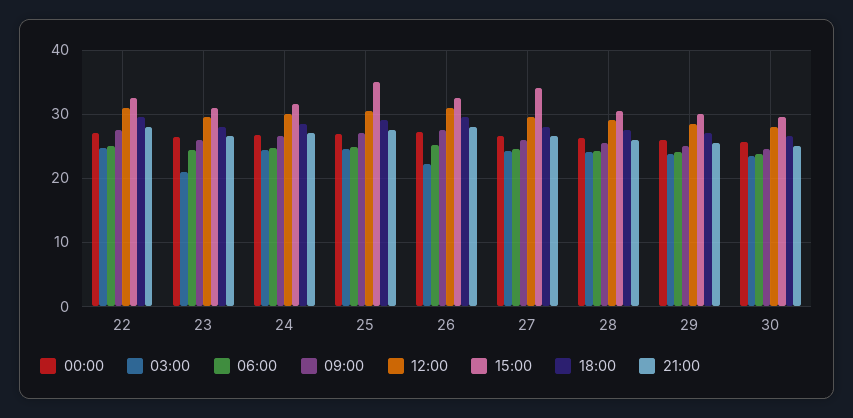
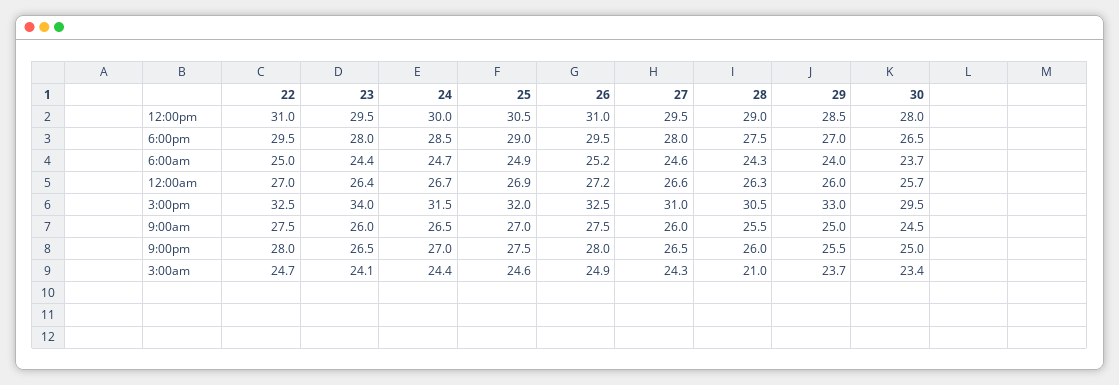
  {
    "00:00": {
      "22": 27,
      "23": 26.4,
      "24": 26.7,
      "25": 26.9,
      "26": 27.2,
      "27": 26.6,
      "28": 26.3,
      "29": 26,
      "30": 25.7
    },
    "03:00": {
      "22": 24.7,
-     "23": 21,
+     "23": 24.1,
      "24": 24.4,
      "25": 24.6,
-     "26": 22,
+     "26": 24.9,
      "27": 24.3,
-     "28": 24,
+     "28": 21,
      "29": 23.7,
      "30": 23.4
    },
    "06:00": {
      "22": 25,
      "23": 24.4,
      "24": 24.7,
      "25": 24.9,
      "26": 25.2,
      "27": 24.6,
      "28": 24.3,
      "29": 24,
      "30": 23.7
    },
    "09:00": {
      "22": 27.5,
      "23": 26,
      "24": 26.5,
      "25": 27,
      "26": 27.5,
      "27": 26,
      "28": 25.5,
      "29": 25,
      "30": 24.5
    },
    "12:00": {
      "22": 31,
      "23": 29.5,
      "24": 30,
      "25": 30.5,
      "26": 31,
      "27": 29.5,
      "28": 29,
      "29": 28.5,
      "30": 28
    },
    "15:00": {
      "22": 32.5,
-     "23": 31,
+     "23": 34,
      "24": 31.5,
-     "25": 35,
+     "25": 32,
      "26": 32.5,
-     "27": 34,
+     "27": 31,
      "28": 30.5,
-     "29": 30,
+     "29": 33,
      "30": 29.5
    },
    "18:00": {
      "22": 29.5,
      "23": 28,
      "24": 28.5,
      "25": 29,
      "26": 29.5,
      "27": 28,
      "28": 27.5,
      "29": 27,
      "30": 26.5
    },
    "21:00": {
      "22": 28,
      "23": 26.5,
      "24": 27,
      "25": 27.5,
      "26": 28,
      "27": 26.5,
      "28": 26,
      "29": 25.5,
      "30": 25
    }
  }

